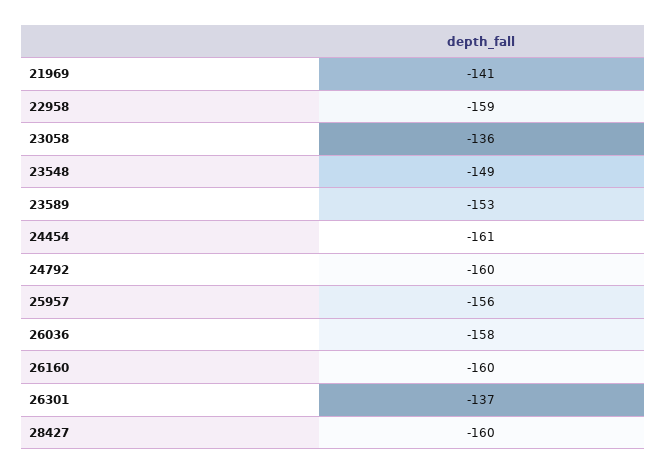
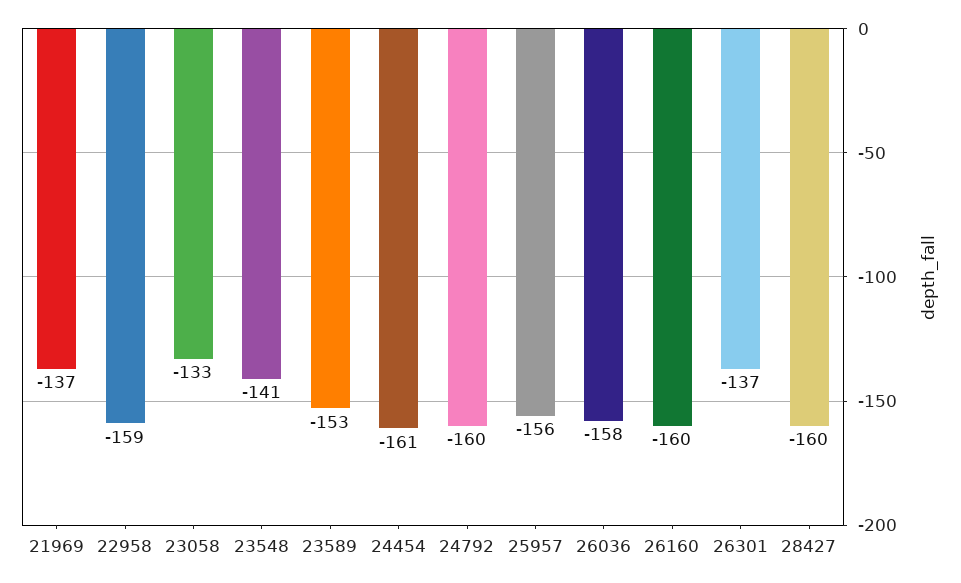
  {
-   "21969": -141,
+   "21969": -137,
    "22958": -159,
-   "23058": -136,
+   "23058": -133,
-   "23548": -149,
+   "23548": -141,
    "23589": -153,
    "24454": -161,
    "24792": -160,
    "25957": -156,
    "26036": -158,
    "26160": -160,
    "26301": -137,
    "28427": -160
  }

